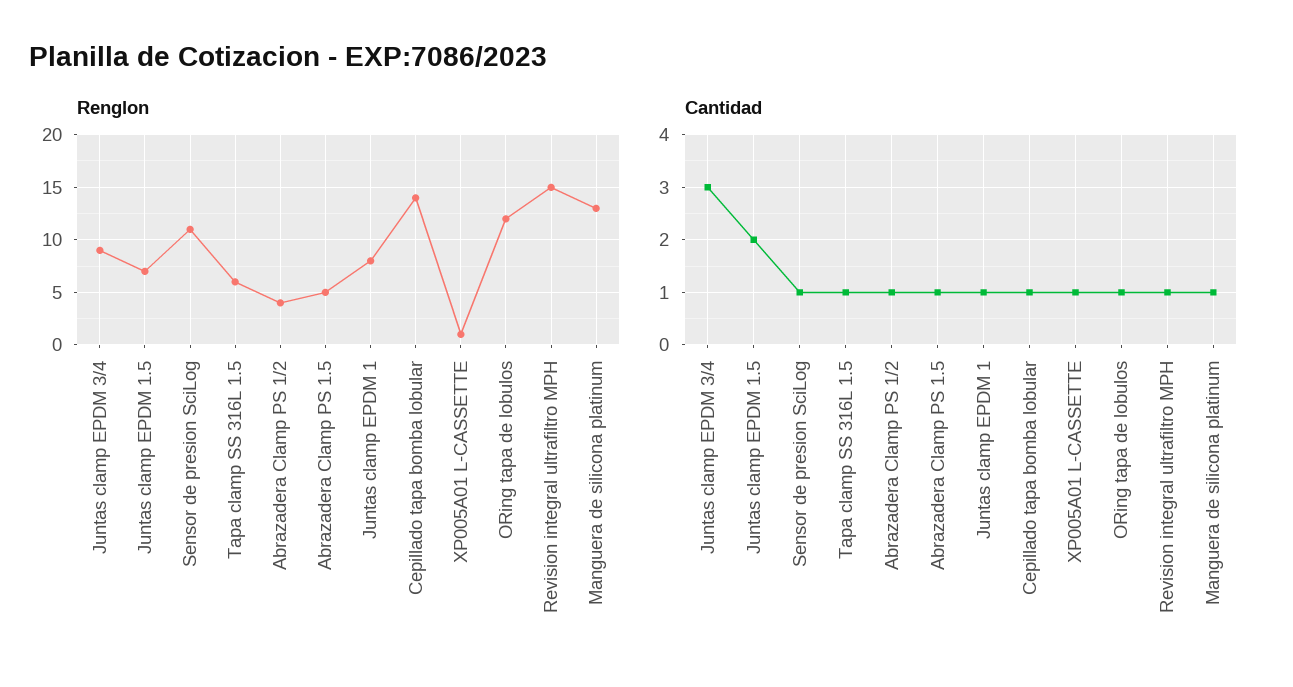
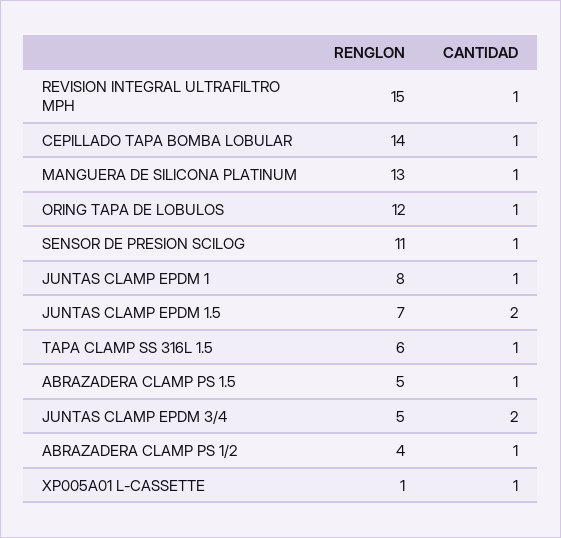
  {
    "Renglon": {
-     "Juntas clamp EPDM 3/4": 9,
+     "Juntas clamp EPDM 3/4": 5,
      "Juntas clamp EPDM 1.5": 7,
      "Sensor de presion SciLog": 11,
      "Tapa clamp SS 316L 1.5": 6,
      "Abrazadera Clamp PS 1/2": 4,
      "Abrazadera Clamp PS 1.5": 5,
      "Juntas clamp EPDM 1": 8,
      "Cepillado tapa bomba lobular": 14,
      "XP005A01 L-CASSETTE": 1,
      "ORing tapa de lobulos": 12,
      "Revision integral ultrafiltro MPH": 15,
      "Manguera de silicona platinum": 13
    },
    "Cantidad": {
-     "Juntas clamp EPDM 3/4": 3,
+     "Juntas clamp EPDM 3/4": 2,
      "Juntas clamp EPDM 1.5": 2,
      "Sensor de presion SciLog": 1,
      "Tapa clamp SS 316L 1.5": 1,
      "Abrazadera Clamp PS 1/2": 1,
      "Abrazadera Clamp PS 1.5": 1,
      "Juntas clamp EPDM 1": 1,
      "Cepillado tapa bomba lobular": 1,
      "XP005A01 L-CASSETTE": 1,
      "ORing tapa de lobulos": 1,
      "Revision integral ultrafiltro MPH": 1,
      "Manguera de silicona platinum": 1
    }
  }

